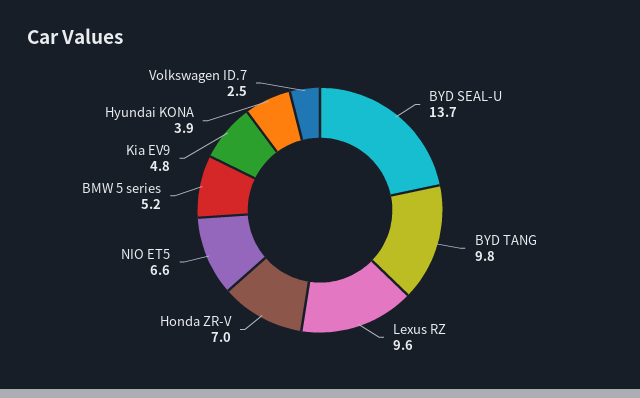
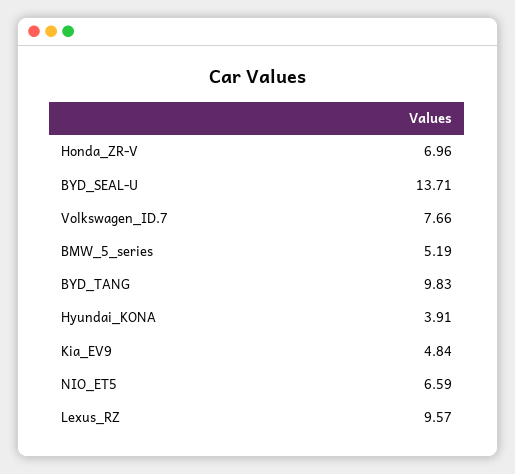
  {
    "BYD SEAL-U": 13.71,
    "BYD TANG": 9.83,
    "Lexus RZ": 9.57,
    "Honda ZR-V": 6.96,
    "NIO ET5": 6.59,
    "BMW 5 series": 5.19,
    "Kia EV9": 4.84,
    "Hyundai KONA": 3.91,
-   "Volkswagen ID.7": 2.5
+   "Volkswagen ID.7": 7.66
  }

